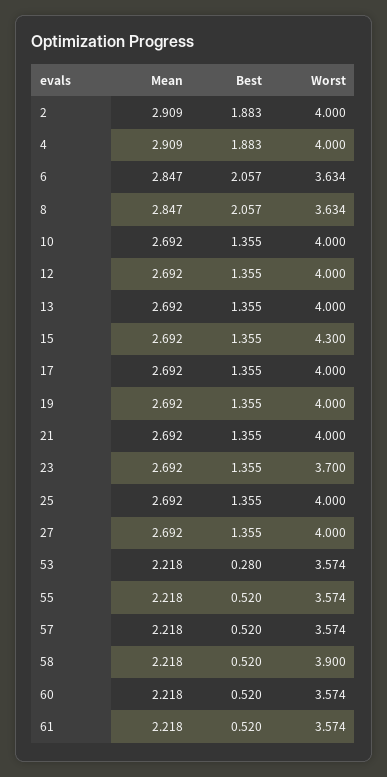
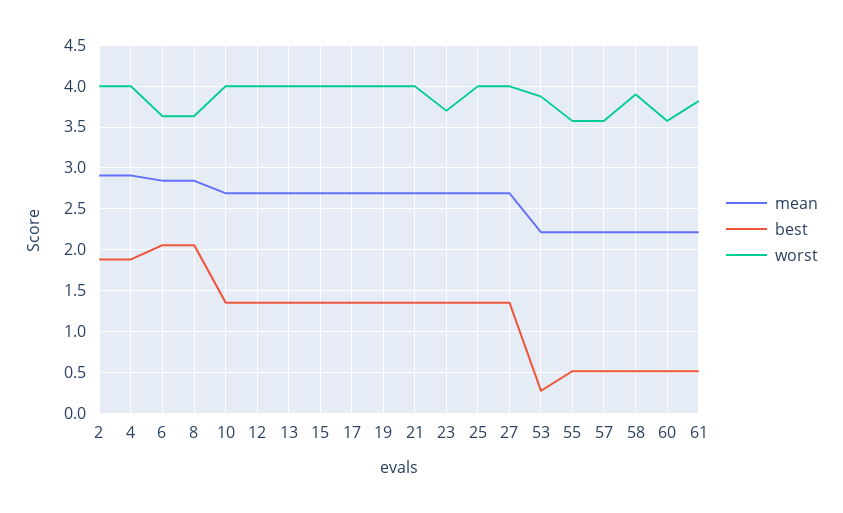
  {
    "Mean": {
      "2": 2.909,
      "4": 2.909,
      "6": 2.847,
      "8": 2.847,
      "10": 2.692,
      "12": 2.692,
      "13": 2.692,
      "15": 2.692,
      "17": 2.692,
      "19": 2.692,
      "21": 2.692,
      "23": 2.692,
      "25": 2.692,
      "27": 2.692,
      "53": 2.218,
      "55": 2.218,
      "57": 2.218,
      "58": 2.218,
      "60": 2.218,
      "61": 2.218
    },
    "Best": {
      "2": 1.883,
      "4": 1.883,
      "6": 2.057,
      "8": 2.057,
      "10": 1.355,
      "12": 1.355,
      "13": 1.355,
      "15": 1.355,
      "17": 1.355,
      "19": 1.355,
      "21": 1.355,
      "23": 1.355,
      "25": 1.355,
      "27": 1.355,
      "53": 0.28,
      "55": 0.52,
      "57": 0.52,
      "58": 0.52,
      "60": 0.52,
      "61": 0.52
    },
    "Worst": {
      "2": 4,
      "4": 4,
      "6": 3.634,
      "8": 3.634,
      "10": 4,
      "12": 4,
      "13": 4,
-     "15": 4.3,
+     "15": 4,
      "17": 4,
      "19": 4,
      "21": 4,
      "23": 3.7,
      "25": 4,
      "27": 4,
-     "53": 3.574,
+     "53": 3.9,
      "55": 3.574,
      "57": 3.574,
      "58": 3.9,
      "60": 3.574,
-     "61": 3.574
+     "61": 3.8
    }
  }

